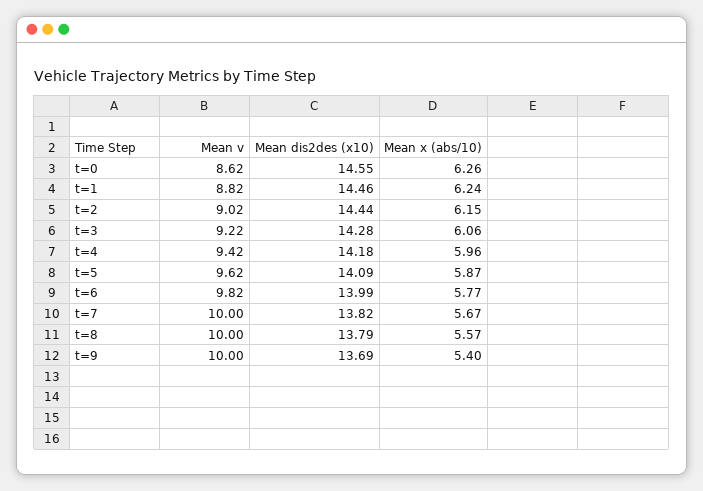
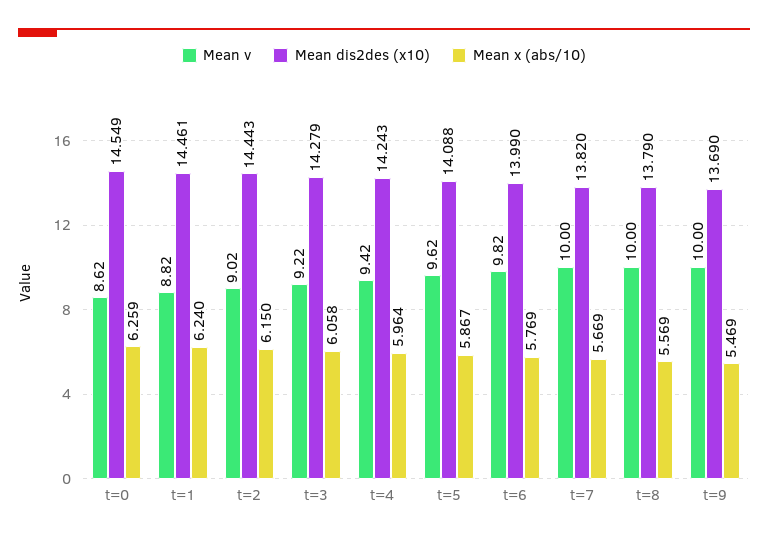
  {
    "Mean v": {
      "t=0": 8.62,
      "t=1": 8.82,
      "t=2": 9.02,
      "t=3": 9.22,
      "t=4": 9.42,
      "t=5": 9.62,
      "t=6": 9.82,
      "t=7": 10,
      "t=8": 10,
      "t=9": 10
    },
    "Mean dis2des (x10)": {
      "t=0": 14.549,
      "t=1": 14.461,
      "t=2": 14.443,
      "t=3": 14.279,
-     "t=4": 14.18,
+     "t=4": 14.243,
      "t=5": 14.088,
      "t=6": 13.99,
      "t=7": 13.82,
      "t=8": 13.79,
      "t=9": 13.69
    },
    "Mean x (abs/10)": {
      "t=0": 6.259,
      "t=1": 6.24,
      "t=2": 6.15,
      "t=3": 6.058,
      "t=4": 5.964,
      "t=5": 5.867,
      "t=6": 5.769,
      "t=7": 5.669,
      "t=8": 5.569,
-     "t=9": 5.4
+     "t=9": 5.469
    }
  }

